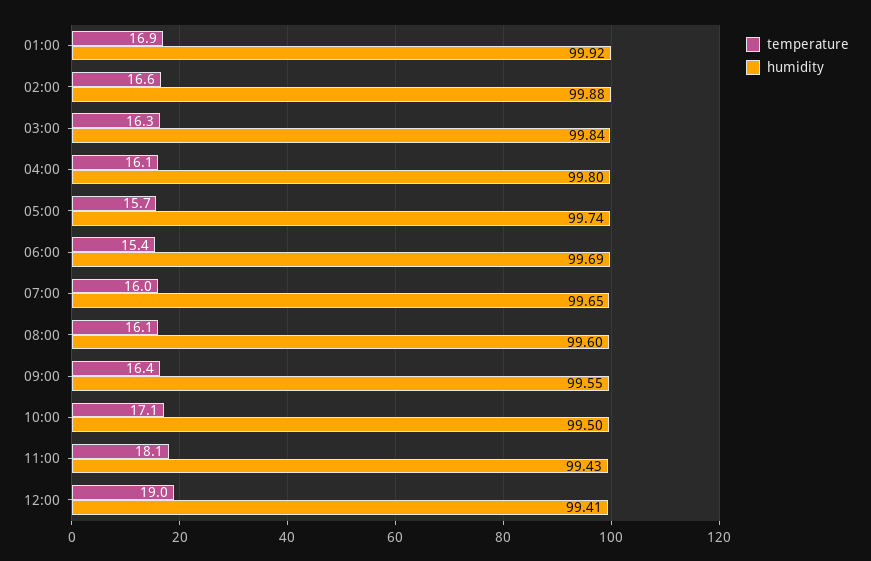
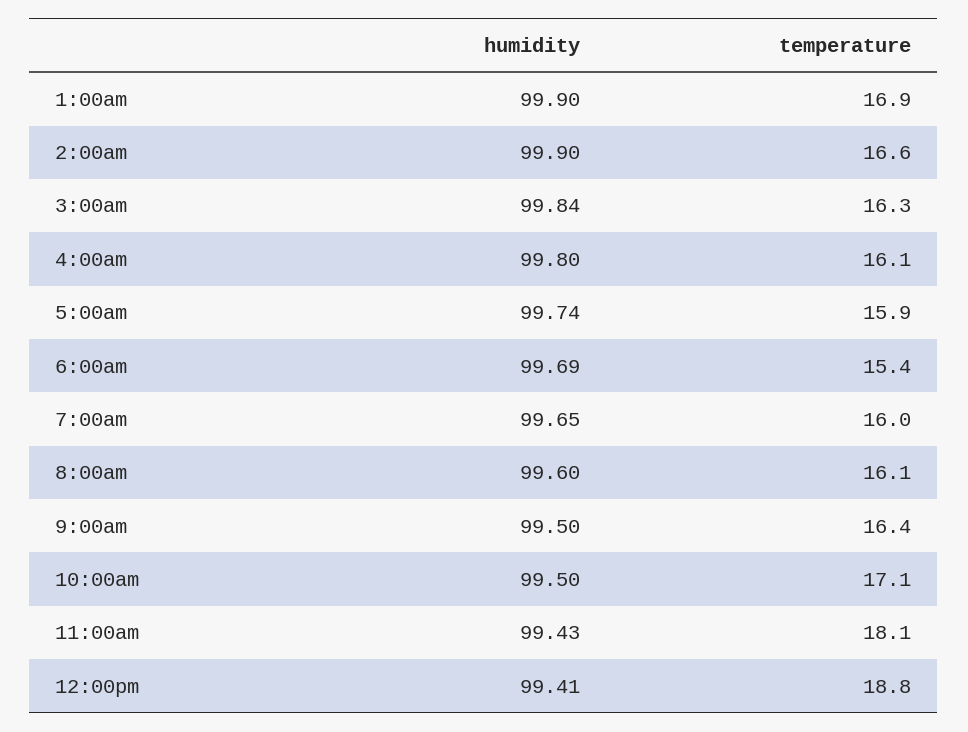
  {
    "temperature": {
      "01:00": 16.9,
      "02:00": 16.6,
      "03:00": 16.3,
      "04:00": 16.1,
-     "05:00": 15.7,
+     "05:00": 15.9,
      "06:00": 15.4,
      "07:00": 16,
      "08:00": 16.1,
      "09:00": 16.4,
      "10:00": 17.1,
      "11:00": 18.1,
-     "12:00": 19
+     "12:00": 18.8
    },
    "humidity": {
-     "01:00": 99.92,
+     "01:00": 99.9,
-     "02:00": 99.88,
+     "02:00": 99.9,
      "03:00": 99.84,
      "04:00": 99.8,
      "05:00": 99.74,
      "06:00": 99.69,
      "07:00": 99.65,
      "08:00": 99.6,
-     "09:00": 99.55,
+     "09:00": 99.5,
      "10:00": 99.5,
      "11:00": 99.43,
      "12:00": 99.41
    }
  }

